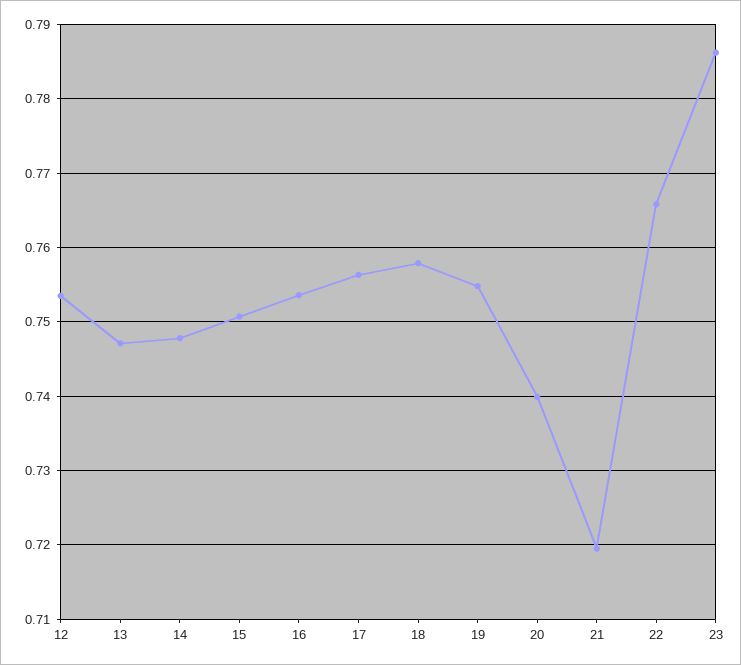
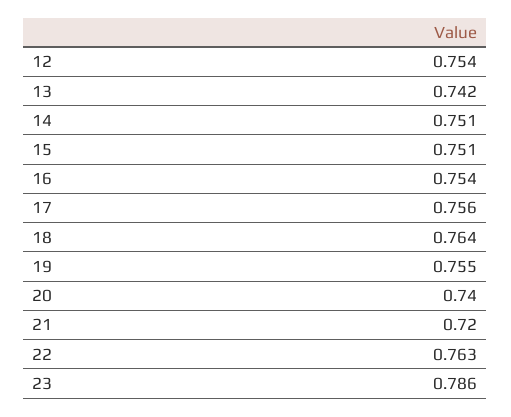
  {
    "12": 0.754,
-   "13": 0.747,
+   "13": 0.742,
-   "14": 0.748,
+   "14": 0.751,
    "15": 0.751,
    "16": 0.754,
    "17": 0.756,
-   "18": 0.758,
+   "18": 0.764,
    "19": 0.755,
    "20": 0.74,
    "21": 0.72,
-   "22": 0.766,
+   "22": 0.763,
    "23": 0.786
  }

